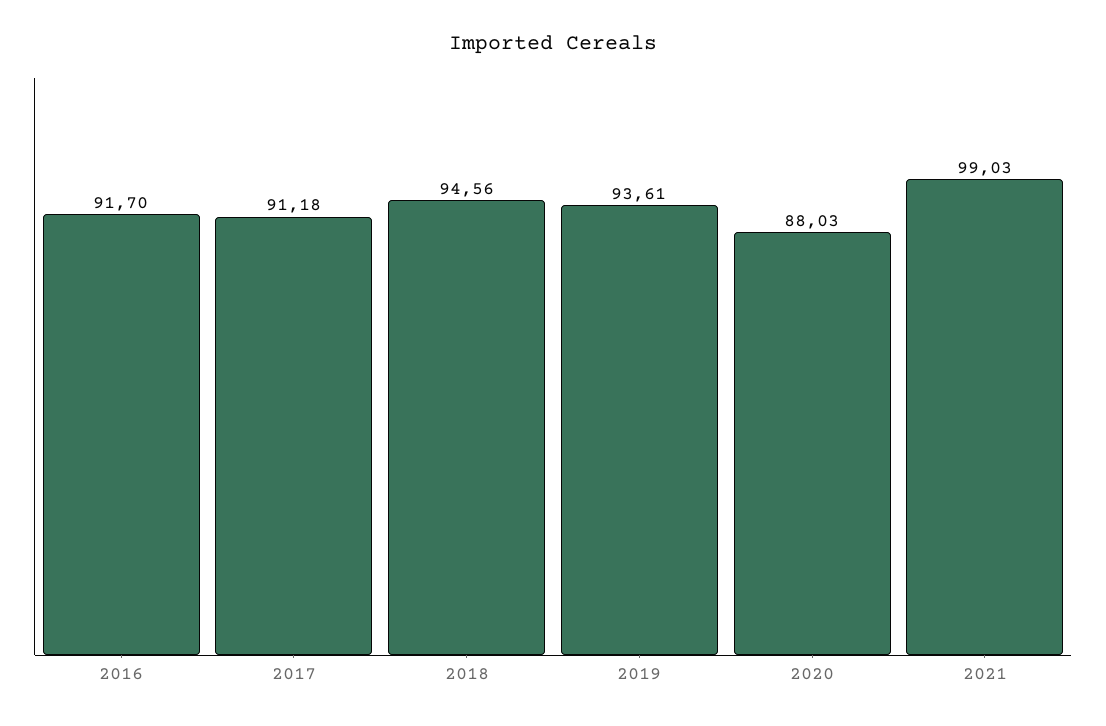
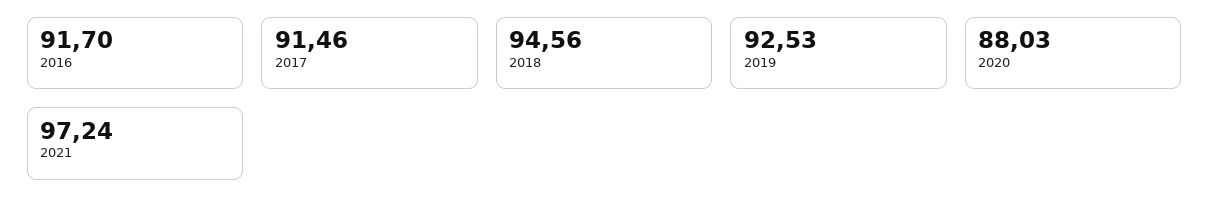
  {
    "2016": 91.7,
-   "2017": 91.18,
+   "2017": 91.46,
    "2018": 94.56,
-   "2019": 93.61,
+   "2019": 92.53,
    "2020": 88.03,
-   "2021": 99.03
+   "2021": 97.24
  }

